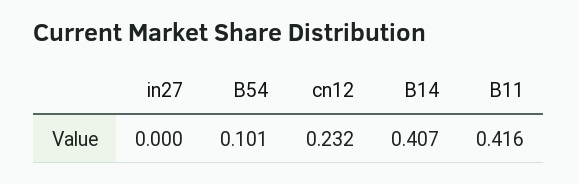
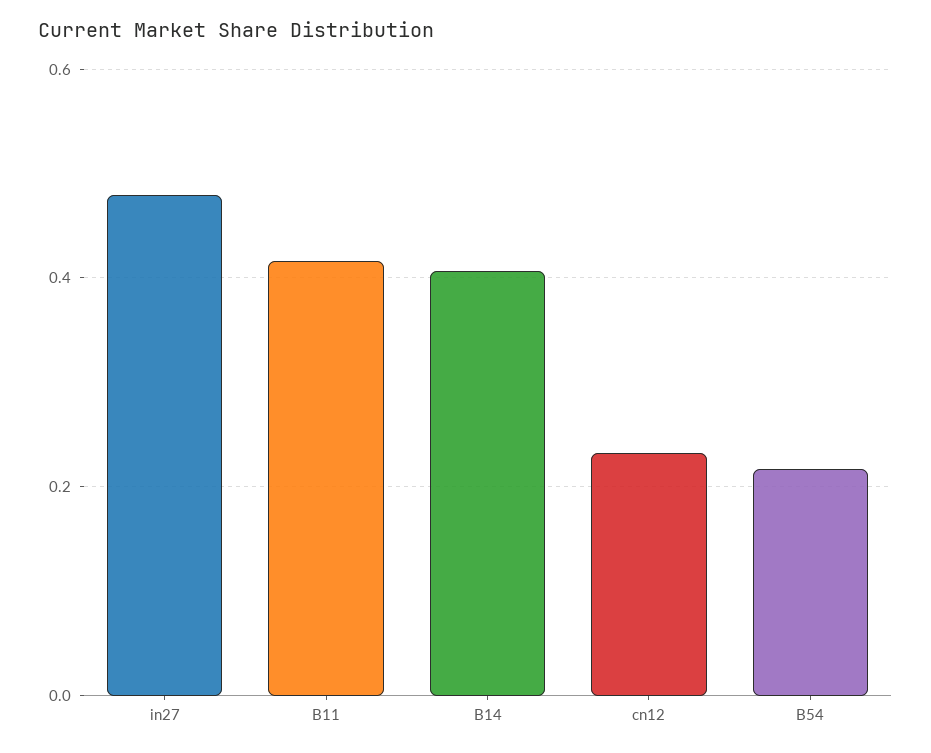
  {
-   "in27": 0,
+   "in27": 0.48,
-   "B54": 0.101,
+   "B54": 0.22,
    "cn12": 0.232,
    "B14": 0.407,
    "B11": 0.416
  }

